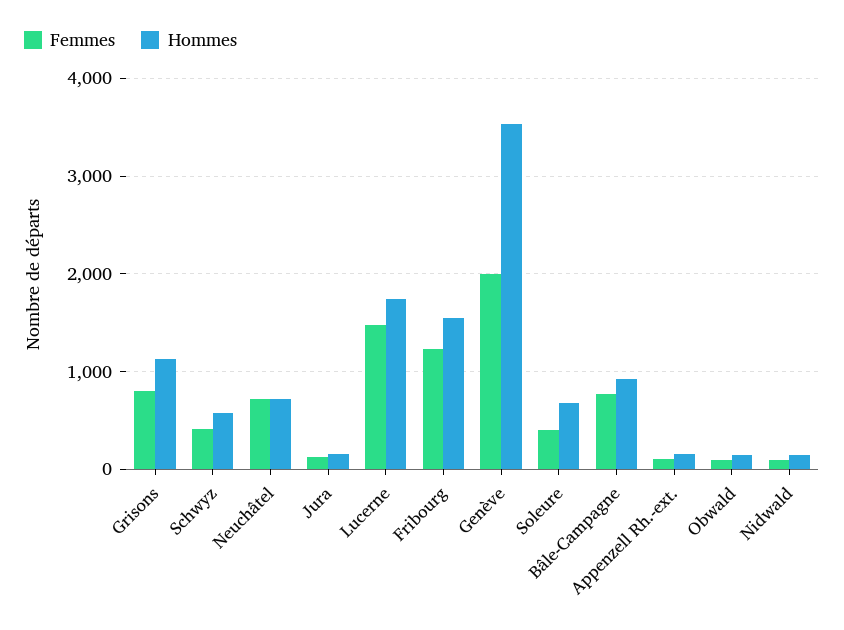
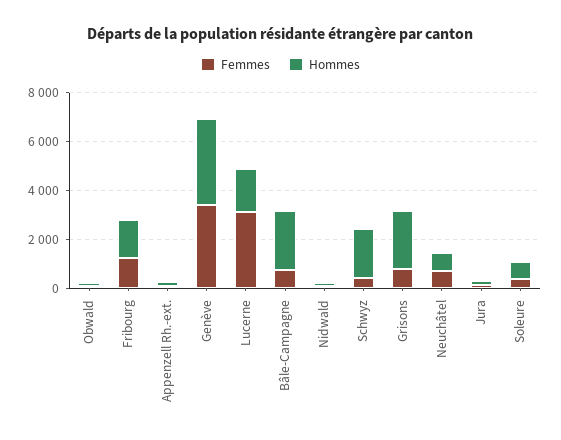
  {
    "Femmes": {
      "Grisons": 800,
      "Schwyz": 400,
      "Neuchâtel": 700,
      "Jura": 100,
-     "Lucerne": 1500,
+     "Lucerne": 3000,
      "Fribourg": 1200,
-     "Genève": 2000,
+     "Genève": 3500,
      "Soleure": 400,
      "Bâle-Campagne": 800,
      "Appenzell Rh.-ext.": 100,
      "Obwald": 100,
      "Nidwald": 100
    },
    "Hommes": {
-     "Grisons": 1100,
+     "Grisons": 2500,
-     "Schwyz": 600,
+     "Schwyz": 2000,
      "Neuchâtel": 700,
      "Jura": 200,
      "Lucerne": 1700,
      "Fribourg": 1600,
      "Genève": 3500,
      "Soleure": 700,
-     "Bâle-Campagne": 900,
+     "Bâle-Campagne": 2500,
      "Appenzell Rh.-ext.": 200,
      "Obwald": 100,
      "Nidwald": 100
    }
  }

